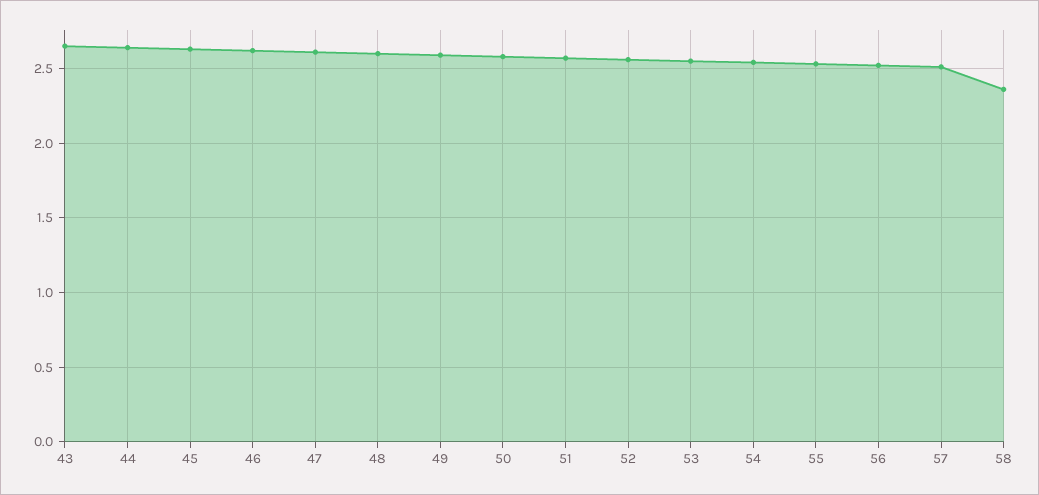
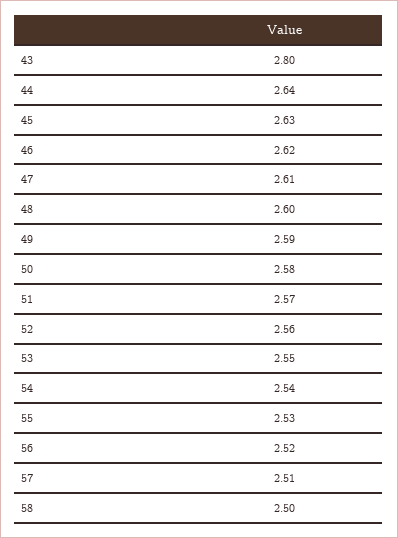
  {
-   "43": 2.65,
+   "43": 2.8,
    "44": 2.64,
    "45": 2.63,
    "46": 2.62,
    "47": 2.61,
    "48": 2.6,
    "49": 2.59,
    "50": 2.58,
    "51": 2.57,
    "52": 2.56,
    "53": 2.55,
    "54": 2.54,
    "55": 2.53,
    "56": 2.52,
    "57": 2.51,
-   "58": 2.35
+   "58": 2.5
  }

